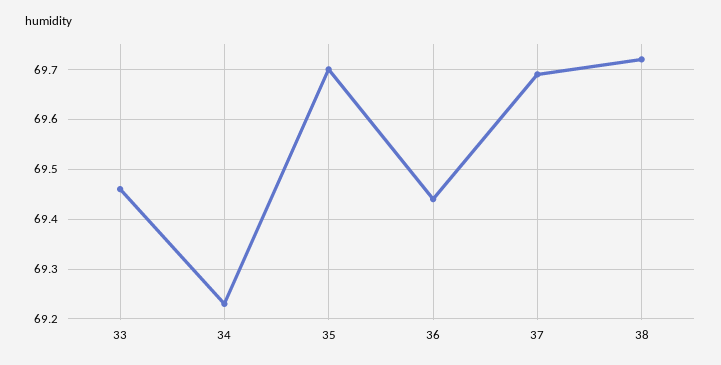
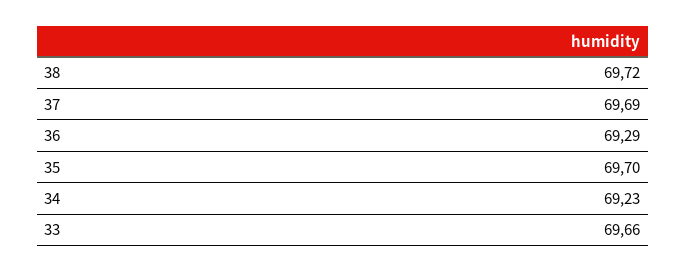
  {
-   "33": 69.45,
+   "33": 69.66,
    "34": 69.23,
    "35": 69.7,
-   "36": 69.45,
+   "36": 69.29,
    "37": 69.69,
    "38": 69.72
  }

